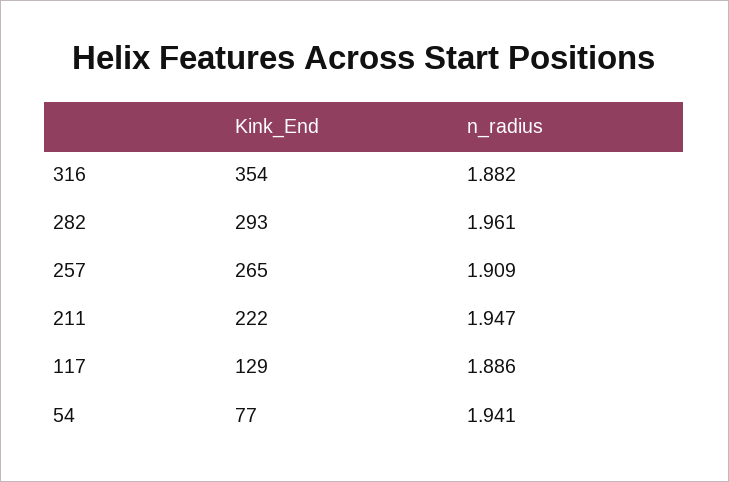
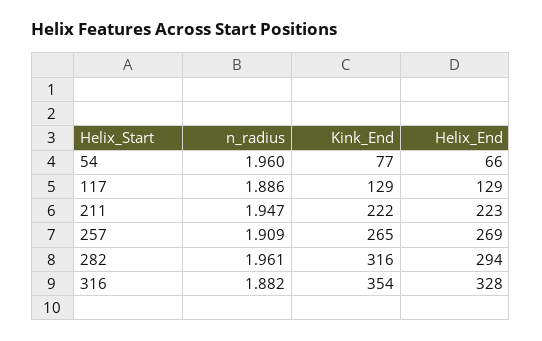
  {
    "Kink_End": {
      "316": 354,
-     "282": 293,
+     "282": 316,
      "257": 265,
      "211": 222,
      "117": 129,
      "54": 77
    },
    "n_radius": {
      "316": 1.882,
      "282": 1.961,
      "257": 1.909,
      "211": 1.947,
      "117": 1.886,
-     "54": 1.941
+     "54": 1.96
-   }
+   },
+   "Helix_End": {
+     "54": 66,
+     "117": 129,
+     "211": 223,
+     "257": 269,
+     "282": 294,
+     "316": 328
+   }
  }

